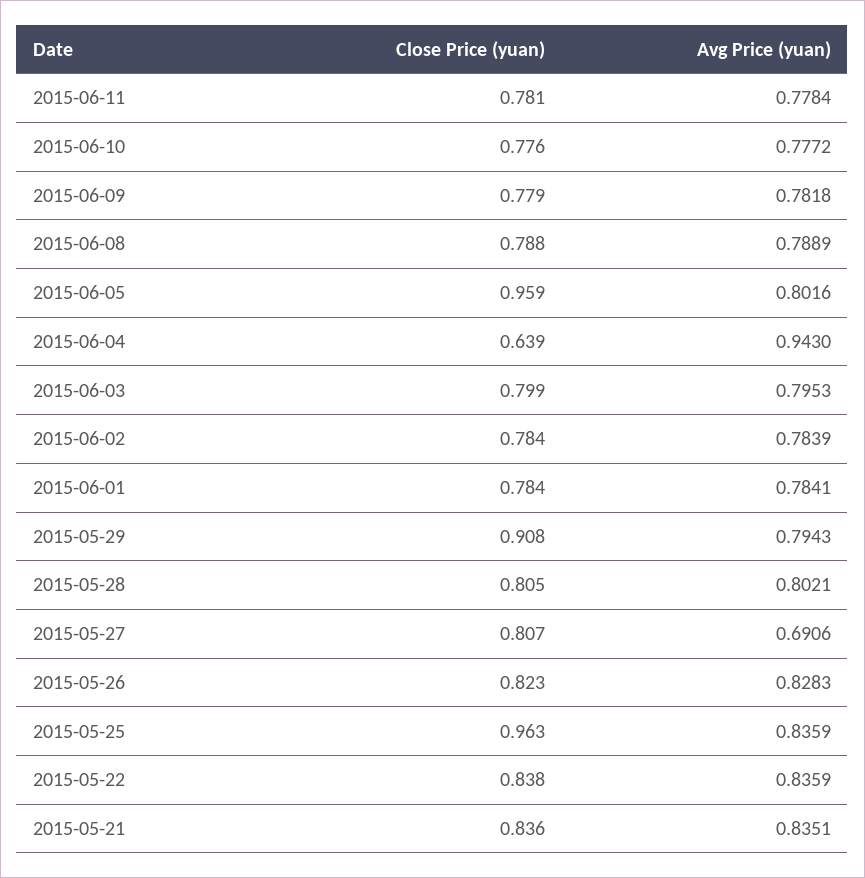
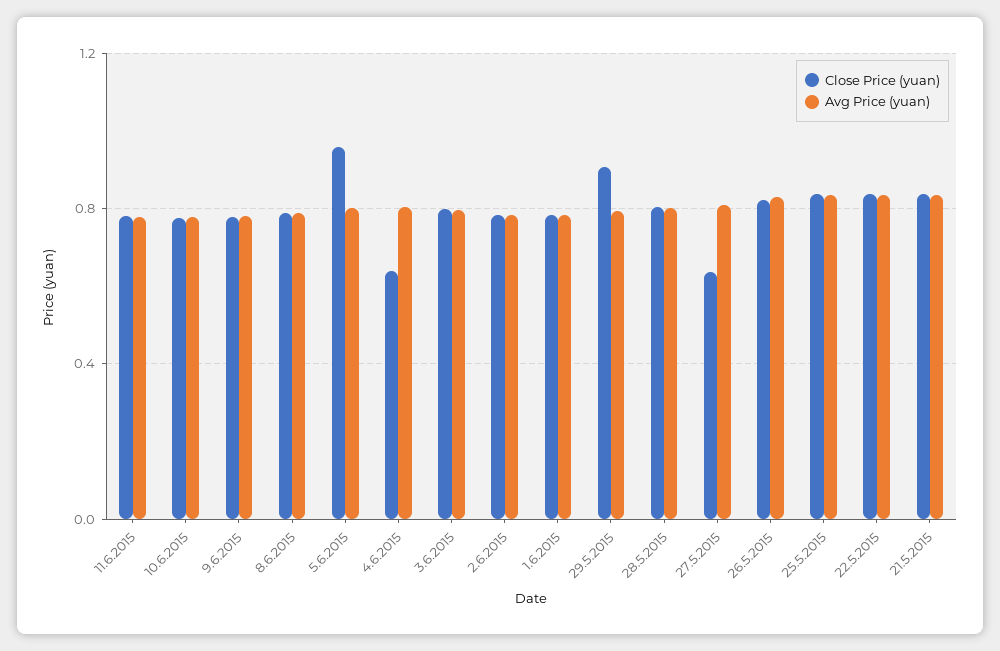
  {
    "Close Price (yuan)": {
      "2015-06-11": 0.781,
      "2015-06-10": 0.776,
      "2015-06-09": 0.779,
      "2015-06-08": 0.788,
      "2015-06-05": 0.959,
      "2015-06-04": 0.639,
      "2015-06-03": 0.799,
      "2015-06-02": 0.784,
      "2015-06-01": 0.784,
      "2015-05-29": 0.908,
      "2015-05-28": 0.805,
-     "2015-05-27": 0.807,
+     "2015-05-27": 0.65,
      "2015-05-26": 0.823,
-     "2015-05-25": 0.963,
+     "2015-05-25": 0.85,
      "2015-05-22": 0.838,
      "2015-05-21": 0.836
    },
    "Avg Price (yuan)": {
      "2015-06-11": 0.7784,
      "2015-06-10": 0.7772,
      "2015-06-09": 0.7818,
      "2015-06-08": 0.7889,
      "2015-06-05": 0.8016,
-     "2015-06-04": 0.943,
+     "2015-06-04": 0.8,
      "2015-06-03": 0.7953,
      "2015-06-02": 0.7839,
      "2015-06-01": 0.7841,
      "2015-05-29": 0.7943,
      "2015-05-28": 0.8021,
-     "2015-05-27": 0.6906,
+     "2015-05-27": 0.8,
      "2015-05-26": 0.8283,
      "2015-05-25": 0.8359,
      "2015-05-22": 0.8359,
      "2015-05-21": 0.8351
    }
  }

